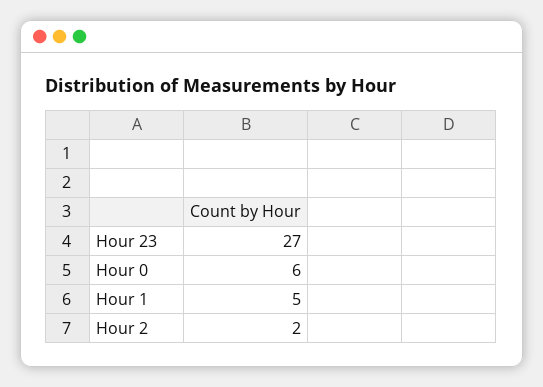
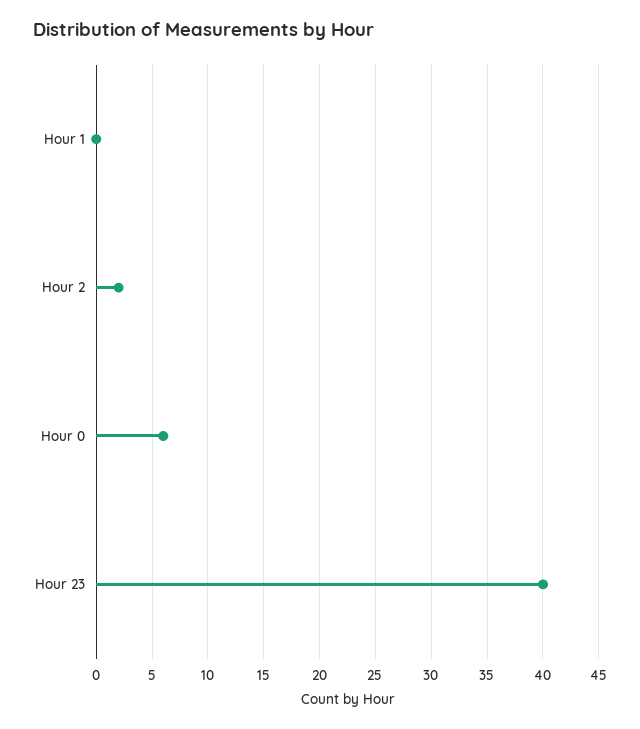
  {
-   "Hour 23": 27,
+   "Hour 23": 40,
    "Hour 0": 6,
-   "Hour 1": 5,
+   "Hour 1": 0,
    "Hour 2": 2
  }

